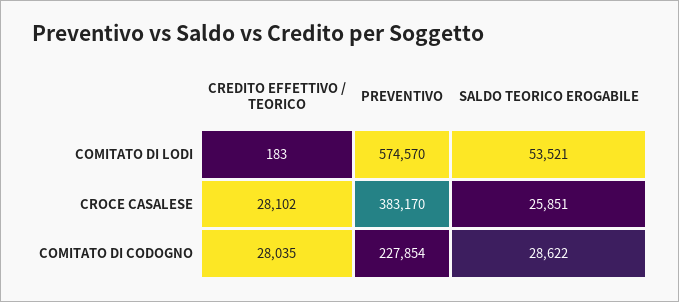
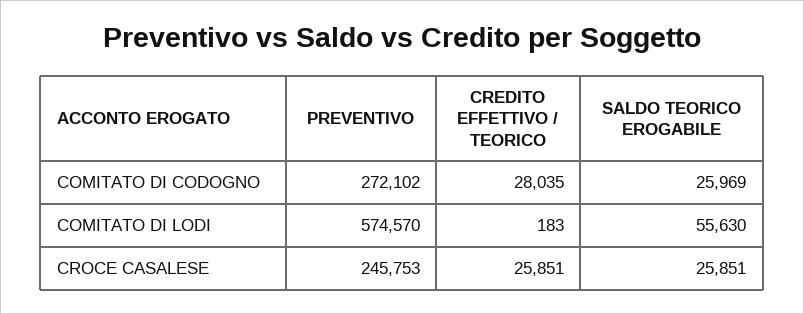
  {
    "CREDITO EFFETTIVO / TEORICO": {
      "COMITATO DI LODI": 183,
-     "CROCE CASALESE": 28102,
+     "CROCE CASALESE": 25851,
      "COMITATO DI CODOGNO": 28035
    },
    "PREVENTIVO": {
      "COMITATO DI LODI": 574570,
-     "CROCE CASALESE": 383170,
+     "CROCE CASALESE": 245753,
-     "COMITATO DI CODOGNO": 227854
+     "COMITATO DI CODOGNO": 272102
    },
    "SALDO TEORICO EROGABILE": {
-     "COMITATO DI LODI": 53521,
+     "COMITATO DI LODI": 55630,
      "CROCE CASALESE": 25851,
-     "COMITATO DI CODOGNO": 28622
+     "COMITATO DI CODOGNO": 25969
    }
  }

